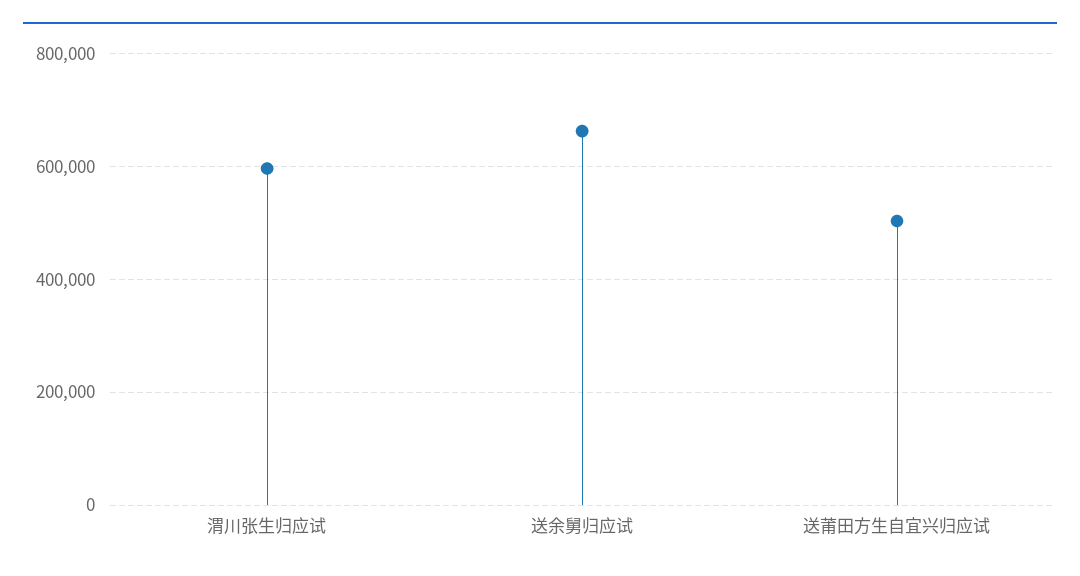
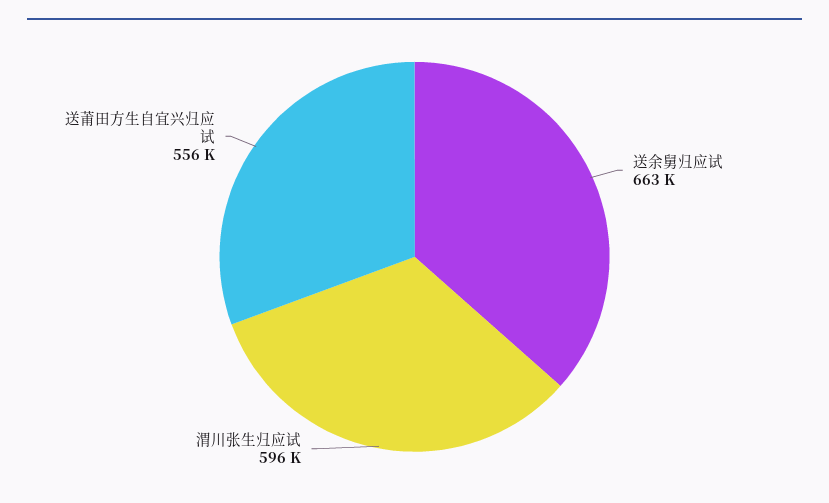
  {
    "渭川张生归应试": 596000,
    "送余舅归应试": 663000,
-   "送莆田方生自宜兴归应试": 500000
+   "送莆田方生自宜兴归应试": 556000
  }

